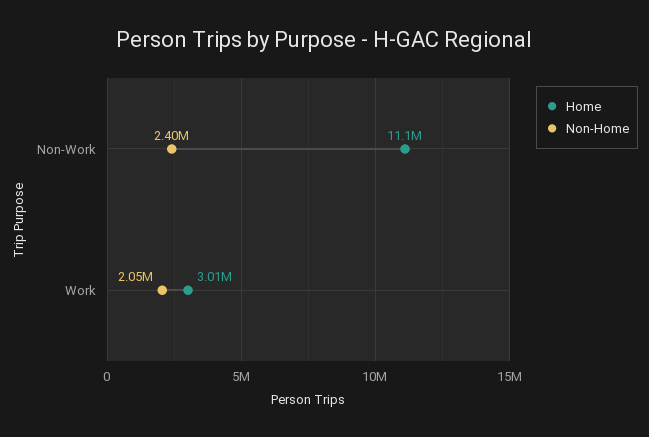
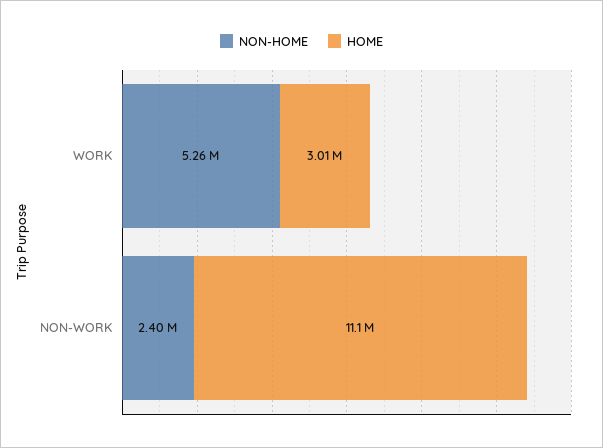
  {
    "Home": {
      "Non-Work": 11100000,
      "Work": 3010000
    },
    "Non-Home": {
      "Non-Work": 2400000,
-     "Work": 2050000
+     "Work": 5260000
    }
  }

